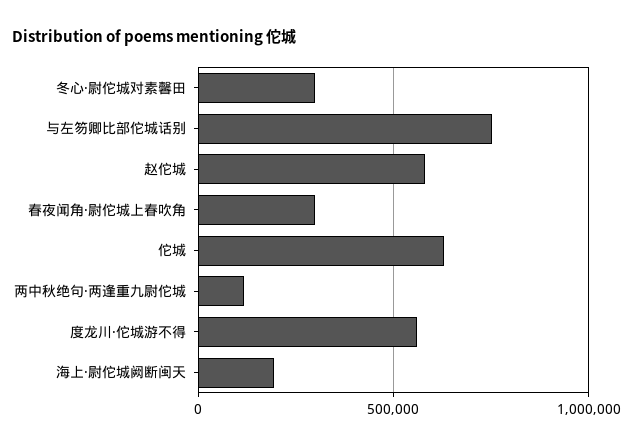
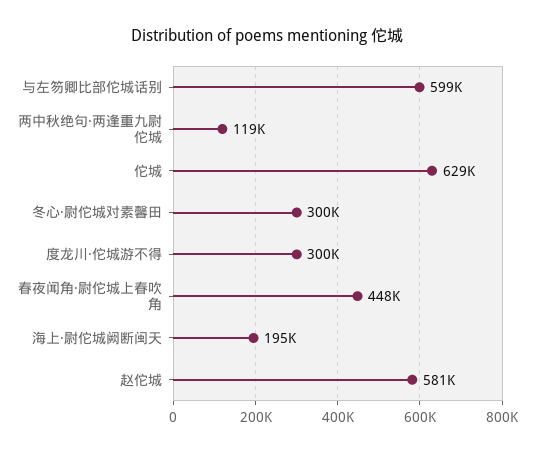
  {
    "冬心·尉佗城对素馨田": 300000,
-   "与左笏卿比部佗城话别": 750000,
+   "与左笏卿比部佗城话别": 599000,
    "赵佗城": 581000,
-   "春夜闻角·尉佗城上春吹角": 300000,
+   "春夜闻角·尉佗城上春吹角": 448000,
    "佗城": 629000,
    "两中秋绝句·两逢重九尉佗城": 119000,
-   "度龙川·佗城游不得": 550000,
+   "度龙川·佗城游不得": 300000,
    "海上·尉佗城阙断闽天": 195000
  }

